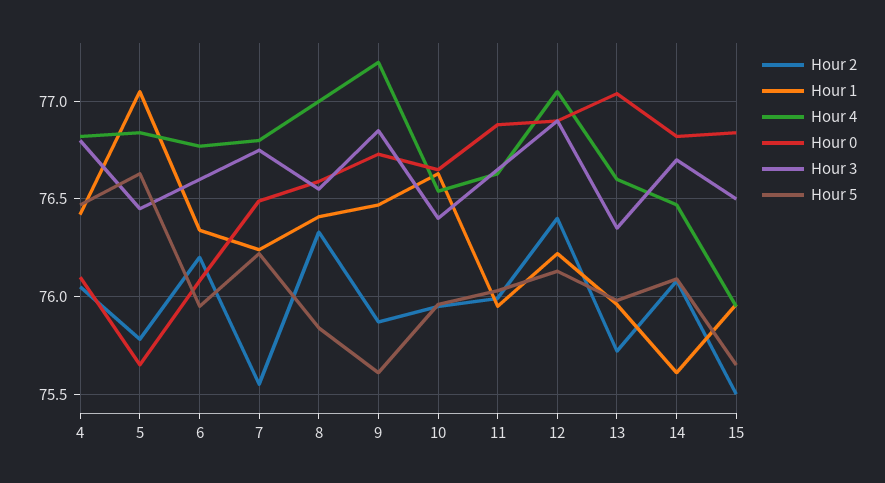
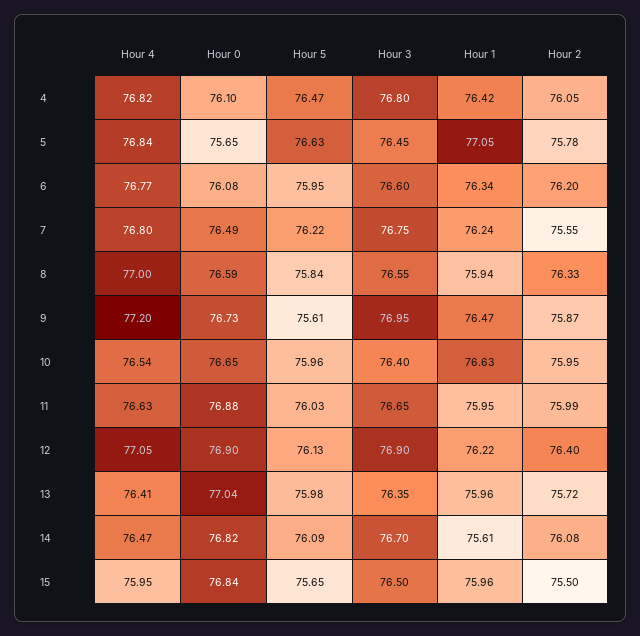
  {
    "Hour 2": {
      "4": 76.05,
      "5": 75.78,
      "6": 76.2,
      "7": 75.55,
      "8": 76.33,
      "9": 75.87,
      "10": 75.95,
      "11": 75.99,
      "12": 76.4,
      "13": 75.72,
      "14": 76.08,
      "15": 75.5
    },
    "Hour 1": {
      "4": 76.42,
      "5": 77.05,
      "6": 76.34,
      "7": 76.24,
-     "8": 76.4,
+     "8": 75.94,
      "9": 76.47,
      "10": 76.63,
      "11": 75.95,
      "12": 76.22,
      "13": 75.96,
      "14": 75.61,
      "15": 75.96
    },
    "Hour 4": {
      "4": 76.82,
      "5": 76.84,
      "6": 76.77,
      "7": 76.8,
      "8": 77,
      "9": 77.2,
      "10": 76.54,
      "11": 76.63,
      "12": 77.05,
-     "13": 76.6,
+     "13": 76.41,
      "14": 76.47,
      "15": 75.95
    },
    "Hour 0": {
      "4": 76.1,
      "5": 75.65,
      "6": 76.08,
      "7": 76.49,
      "8": 76.59,
      "9": 76.73,
      "10": 76.65,
      "11": 76.88,
      "12": 76.9,
      "13": 77.04,
      "14": 76.82,
      "15": 76.84
    },
    "Hour 3": {
      "4": 76.8,
      "5": 76.45,
      "6": 76.6,
      "7": 76.75,
      "8": 76.55,
-     "9": 76.85,
+     "9": 76.95,
      "10": 76.4,
      "11": 76.65,
      "12": 76.9,
      "13": 76.35,
      "14": 76.7,
      "15": 76.5
    },
    "Hour 5": {
      "4": 76.47,
      "5": 76.63,
      "6": 75.95,
      "7": 76.22,
      "8": 75.84,
      "9": 75.61,
      "10": 75.96,
      "11": 76.03,
      "12": 76.13,
      "13": 75.98,
      "14": 76.09,
      "15": 75.65
    }
  }

